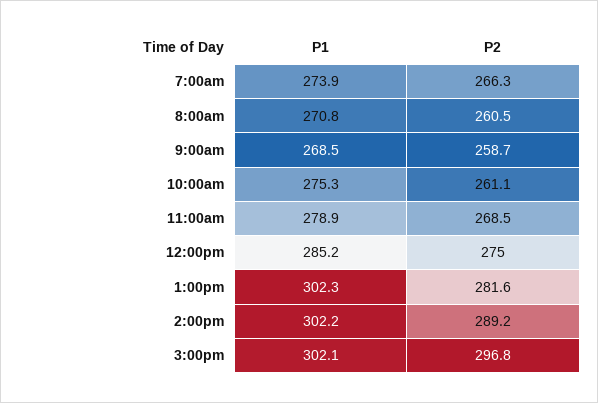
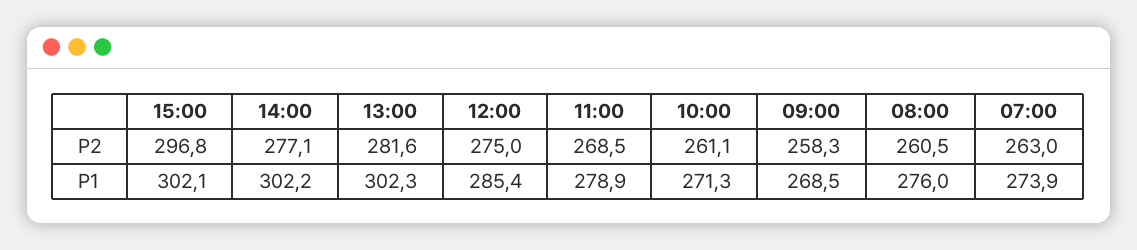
  {
    "P1": {
      "7:00am": 273.9,
-     "8:00am": 270.8,
+     "8:00am": 276,
      "9:00am": 268.5,
-     "10:00am": 275.3,
+     "10:00am": 271.3,
      "11:00am": 278.9,
-     "12:00pm": 285.2,
+     "12:00pm": 285.4,
      "1:00pm": 302.3,
      "2:00pm": 302.2,
      "3:00pm": 302.1
    },
    "P2": {
-     "7:00am": 266.3,
+     "7:00am": 263,
      "8:00am": 260.5,
-     "9:00am": 258.7,
+     "9:00am": 258.3,
      "10:00am": 261.1,
      "11:00am": 268.5,
      "12:00pm": 275,
      "1:00pm": 281.6,
-     "2:00pm": 289.2,
+     "2:00pm": 277.1,
      "3:00pm": 296.8
    }
  }

